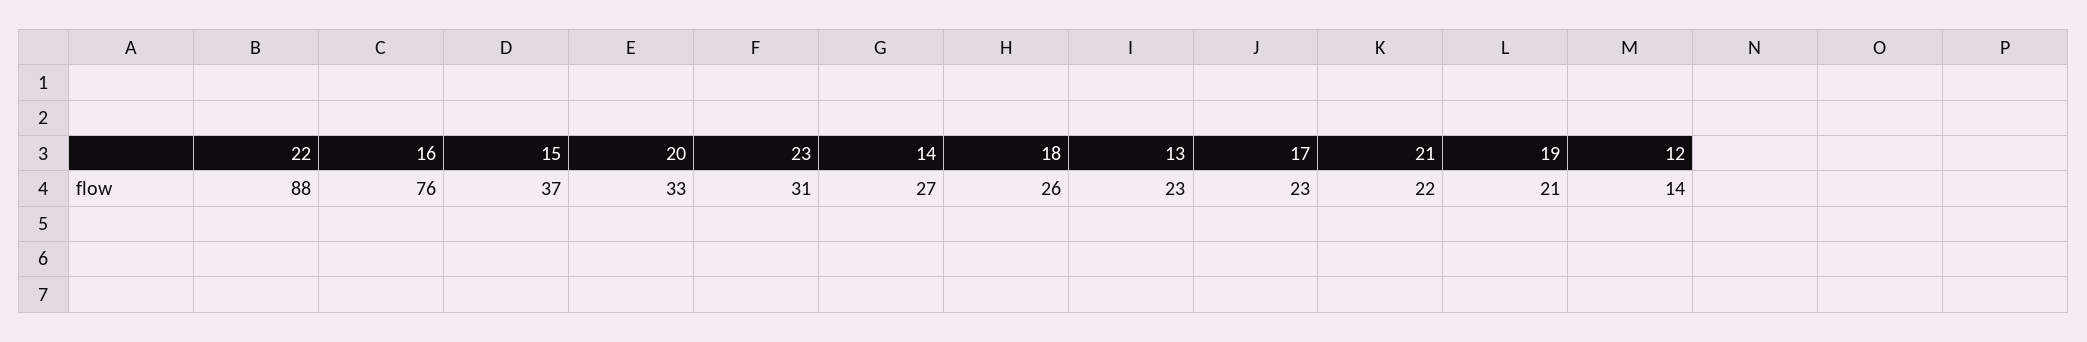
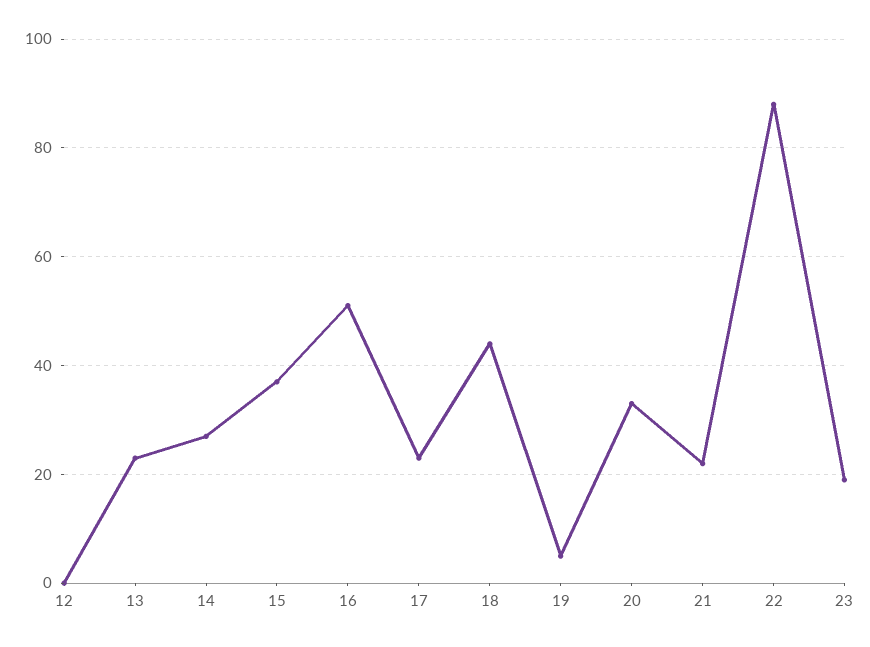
  {
    "22": 88,
-   "16": 76,
+   "16": 50,
    "15": 37,
    "20": 33,
-   "23": 31,
+   "23": 20,
    "14": 27,
-   "18": 26,
+   "18": 45,
    "13": 23,
    "17": 23,
    "21": 22,
-   "19": 21,
+   "19": 5,
-   "12": 14
+   "12": 0
  }

